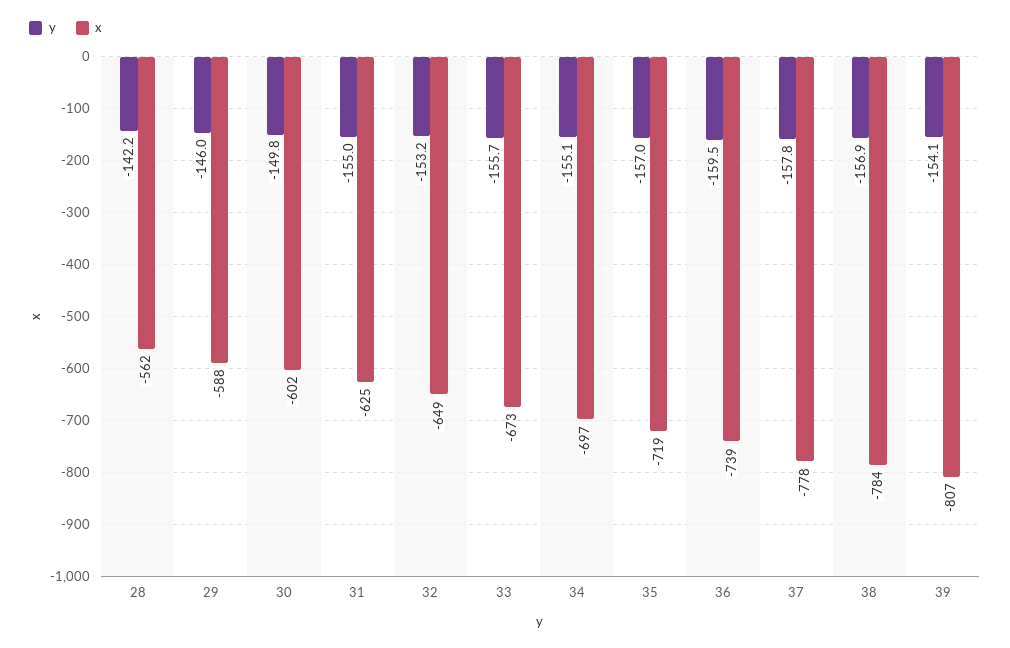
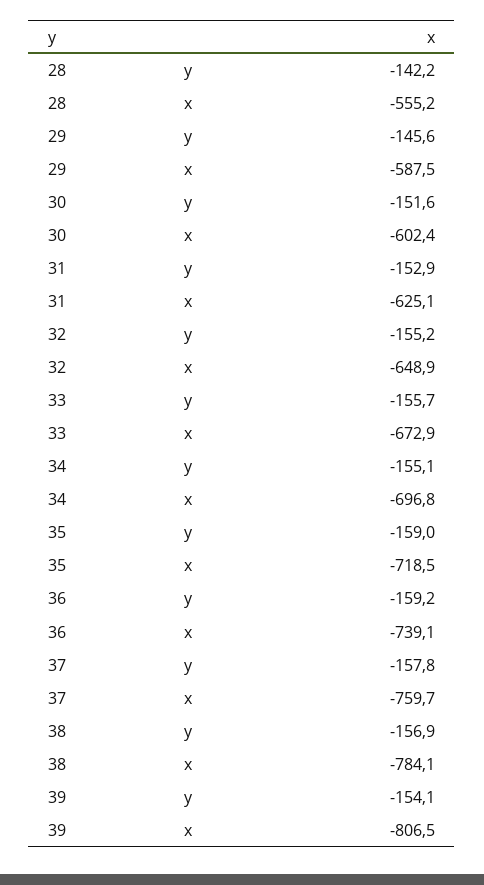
  {
    "y": {
      "28": -142.2,
-     "29": -146,
+     "29": -145.6,
-     "30": -149.8,
+     "30": -151.6,
-     "31": -155,
+     "31": -152.9,
-     "32": -153.2,
+     "32": -155.2,
      "33": -155.7,
      "34": -155.1,
-     "35": -157,
+     "35": -159,
-     "36": -159.5,
+     "36": -159.2,
      "37": -157.8,
      "38": -156.9,
      "39": -154.1
    },
    "x": {
-     "28": -562,
+     "28": -555.2,
      "29": -587.5,
      "30": -602.4,
      "31": -625.1,
      "32": -648.9,
      "33": -672.9,
      "34": -696.8,
      "35": -718.5,
      "36": -739.1,
-     "37": -778,
+     "37": -759.7,
      "38": -784.1,
      "39": -806.5
    }
  }

